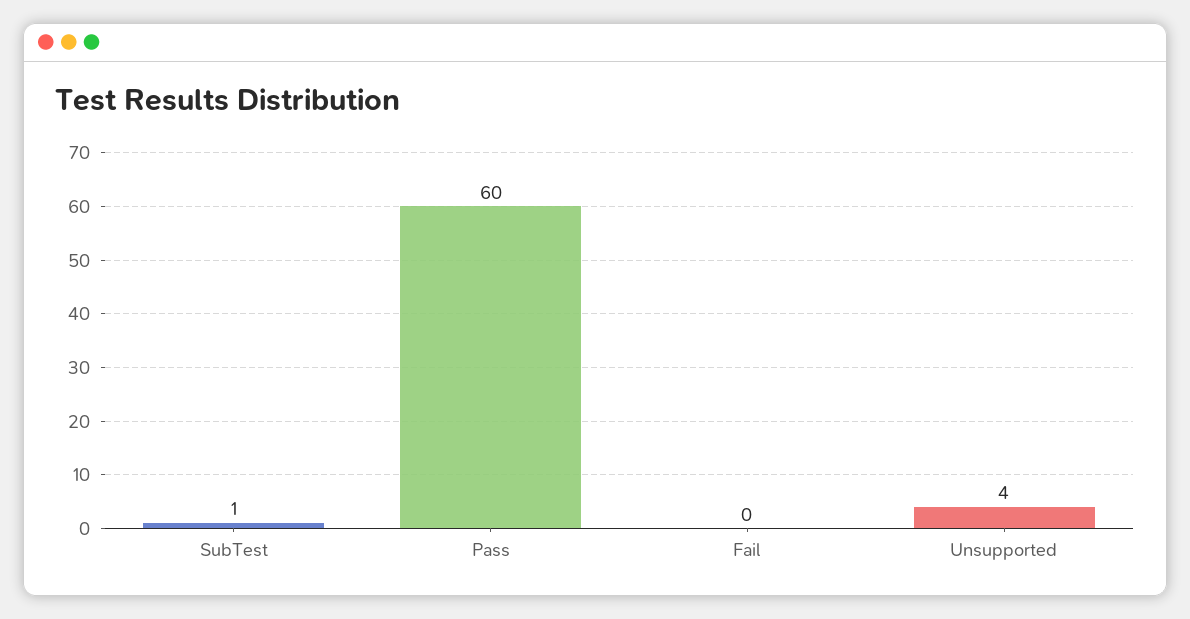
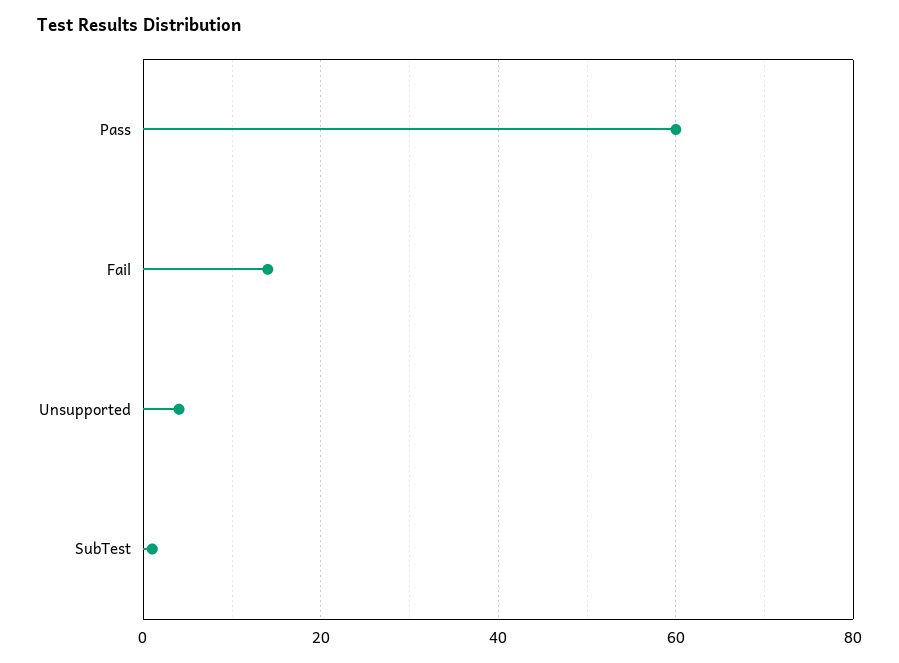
  {
    "SubTest": 1,
    "Pass": 60,
-   "Fail": 0,
+   "Fail": 15,
    "Unsupported": 4
  }

